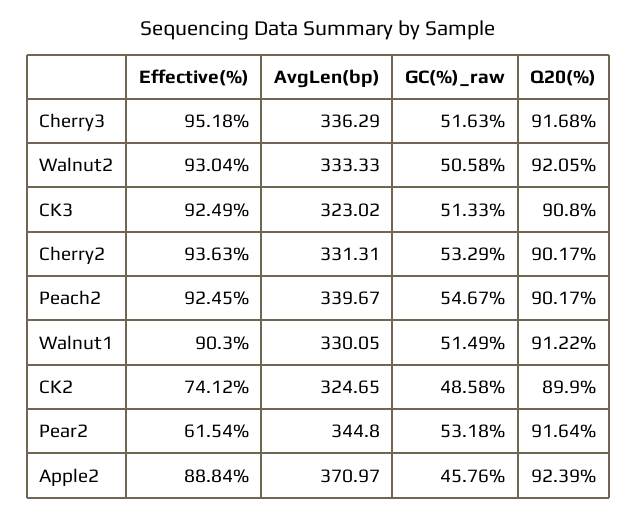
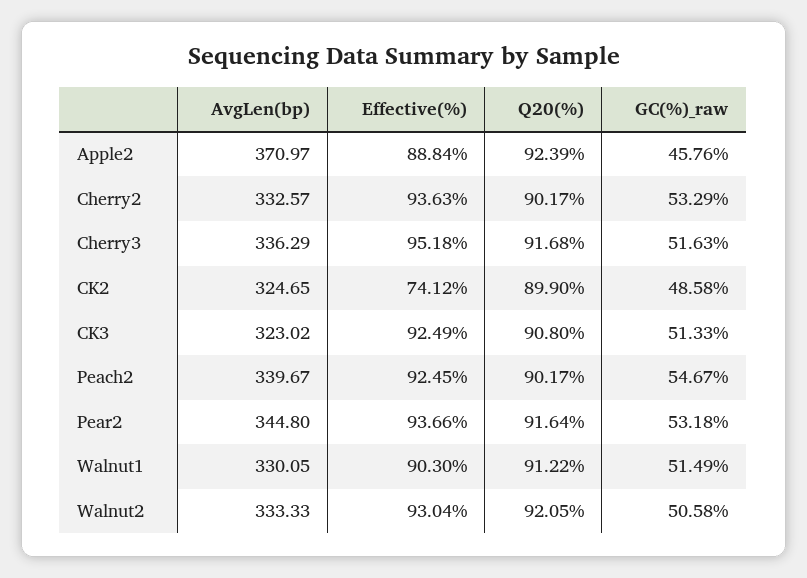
  {
    "Effective(%)": {
      "Cherry3": 95.18,
      "Walnut2": 93.04,
      "CK3": 92.49,
      "Cherry2": 93.63,
      "Peach2": 92.45,
      "Walnut1": 90.3,
      "CK2": 74.12,
-     "Pear2": 61.54,
+     "Pear2": 93.66,
      "Apple2": 88.84
    },
    "AvgLen(bp)": {
      "Cherry3": 336.29,
      "Walnut2": 333.33,
      "CK3": 323.02,
-     "Cherry2": 331.31,
+     "Cherry2": 332.57,
      "Peach2": 339.67,
      "Walnut1": 330.05,
      "CK2": 324.65,
      "Pear2": 344.8,
      "Apple2": 370.97
    },
    "GC(%)_raw": {
      "Cherry3": 51.63,
      "Walnut2": 50.58,
      "CK3": 51.33,
      "Cherry2": 53.29,
      "Peach2": 54.67,
      "Walnut1": 51.49,
      "CK2": 48.58,
      "Pear2": 53.18,
      "Apple2": 45.76
    },
    "Q20(%)": {
      "Cherry3": 91.68,
      "Walnut2": 92.05,
      "CK3": 90.8,
      "Cherry2": 90.17,
      "Peach2": 90.17,
      "Walnut1": 91.22,
      "CK2": 89.9,
      "Pear2": 91.64,
      "Apple2": 92.39
    }
  }

